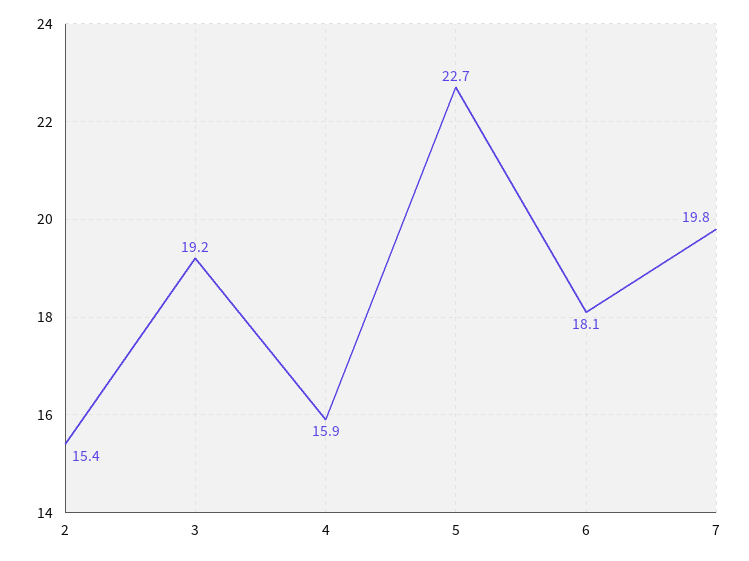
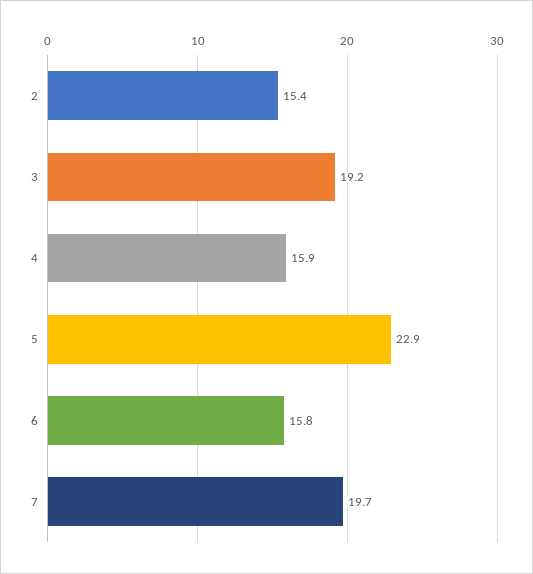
  {
    "2": 15.4,
    "3": 19.2,
    "4": 15.9,
-   "5": 22.7,
+   "5": 22.9,
-   "6": 18.1,
+   "6": 15.8,
-   "7": 19.8
+   "7": 19.7
  }

